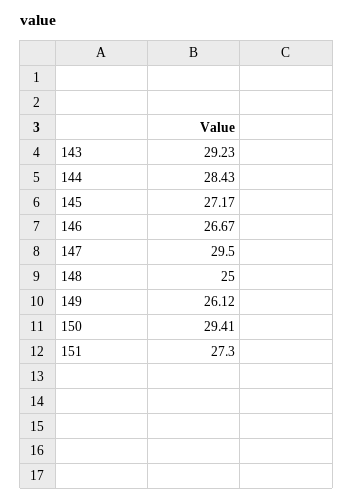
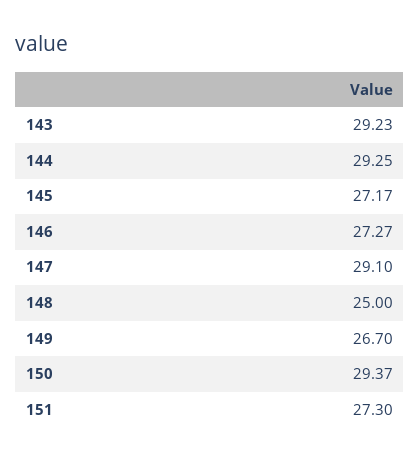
  {
    "143": 29.23,
-   "144": 28.43,
+   "144": 29.25,
    "145": 27.17,
-   "146": 26.67,
+   "146": 27.27,
-   "147": 29.5,
+   "147": 29.1,
    "148": 25,
-   "149": 26.12,
+   "149": 26.7,
-   "150": 29.41,
+   "150": 29.37,
    "151": 27.3
  }

